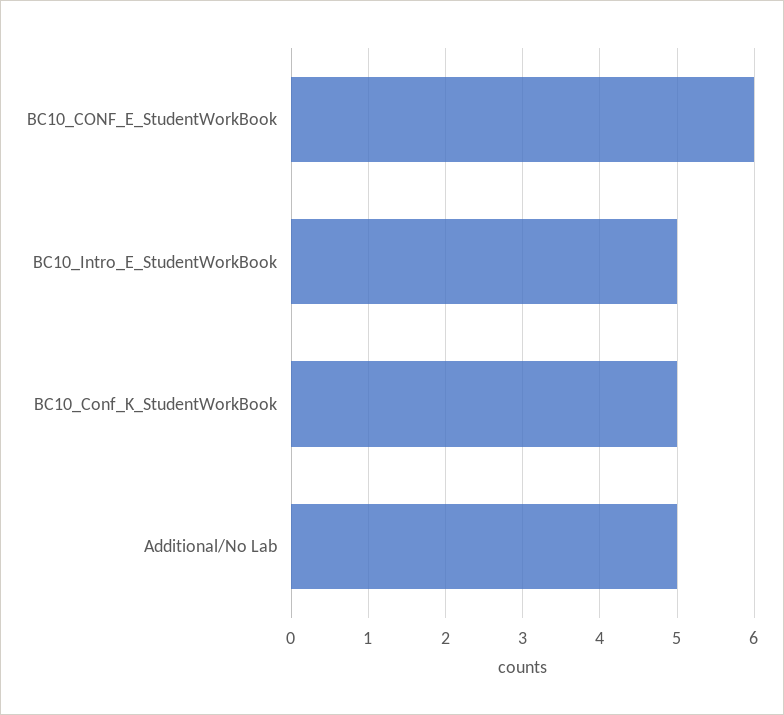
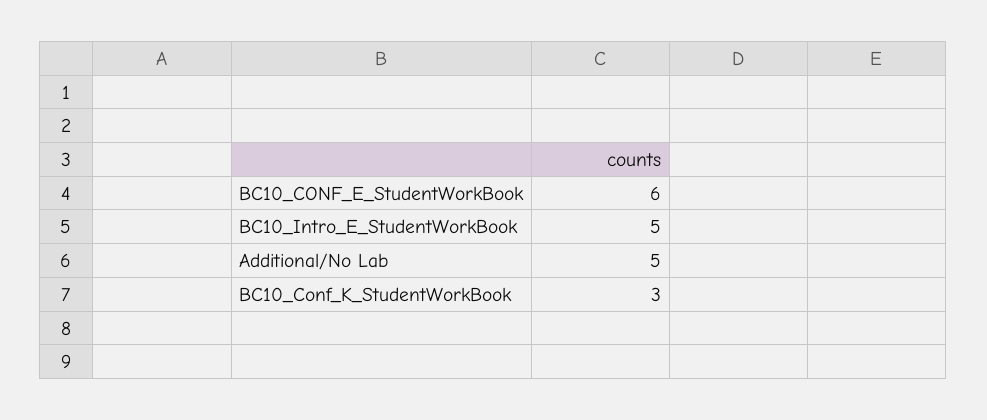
  {
    "BC10_CONF_E_StudentWorkBook": 6,
    "BC10_Intro_E_StudentWorkBook": 5,
-   "BC10_Conf_K_StudentWorkBook": 5,
+   "BC10_Conf_K_StudentWorkBook": 3,
    "Additional/No Lab": 5
  }

